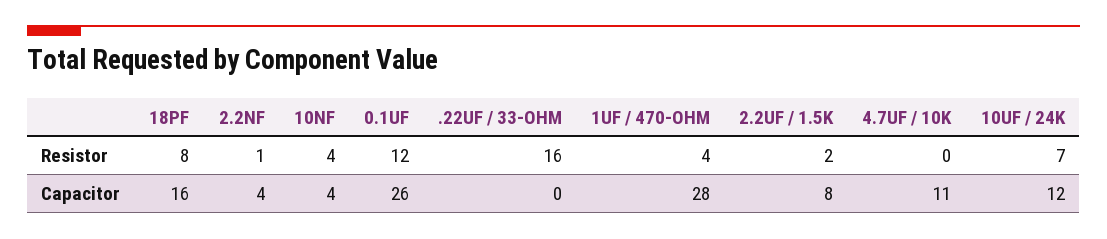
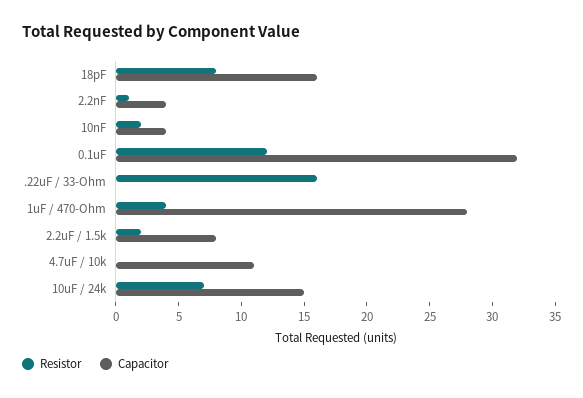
  {
    "Resistor": {
      "18PF": 8,
      "2.2NF": 1,
-     "10NF": 4,
+     "10NF": 2,
      "0.1UF": 12,
      ".22UF / 33-OHM": 16,
      "1UF / 470-OHM": 4,
      "2.2UF / 1.5K": 2,
      "4.7UF / 10K": 0,
      "10UF / 24K": 7
    },
    "Capacitor": {
      "18PF": 16,
      "2.2NF": 4,
      "10NF": 4,
-     "0.1UF": 26,
+     "0.1UF": 32,
      ".22UF / 33-OHM": 0,
      "1UF / 470-OHM": 28,
      "2.2UF / 1.5K": 8,
      "4.7UF / 10K": 11,
-     "10UF / 24K": 12
+     "10UF / 24K": 15
    }
  }

